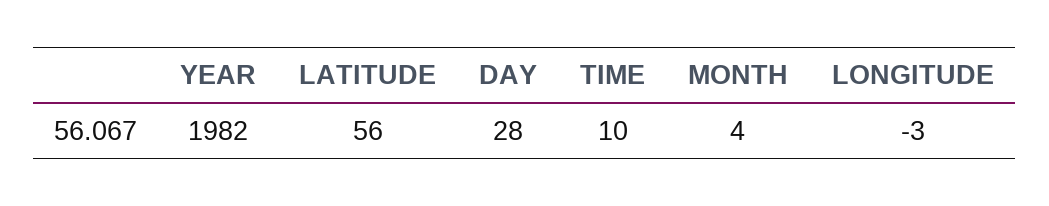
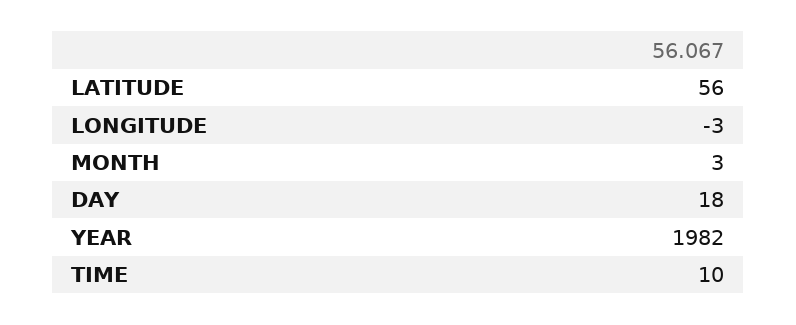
  {
    "YEAR": 1982,
    "LATITUDE": 56,
-   "DAY": 28,
+   "DAY": 18,
    "TIME": 10,
-   "MONTH": 4,
+   "MONTH": 3,
    "LONGITUDE": -3
  }

